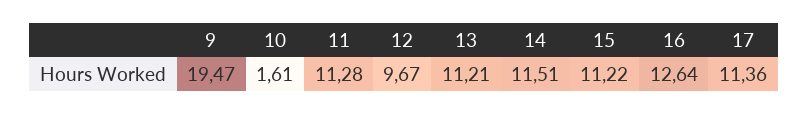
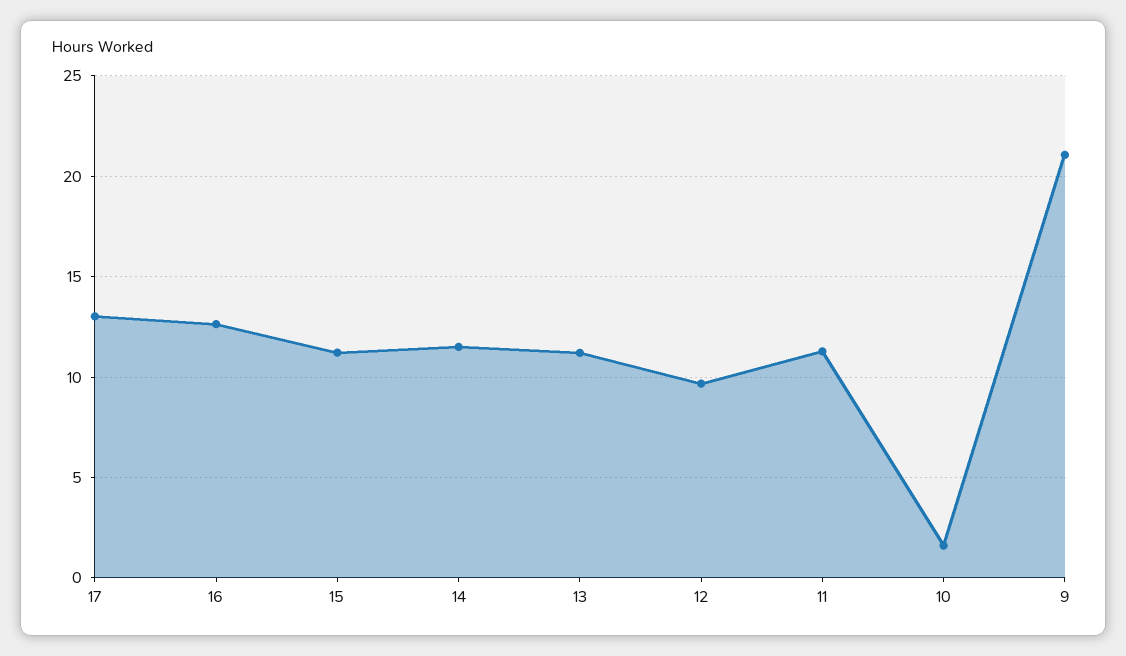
  {
-   "9": 19.47,
+   "9": 21,
    "10": 1.61,
    "11": 11.28,
    "12": 9.67,
    "13": 11.21,
    "14": 11.51,
    "15": 11.22,
    "16": 12.64,
-   "17": 11.36
+   "17": 13
  }

